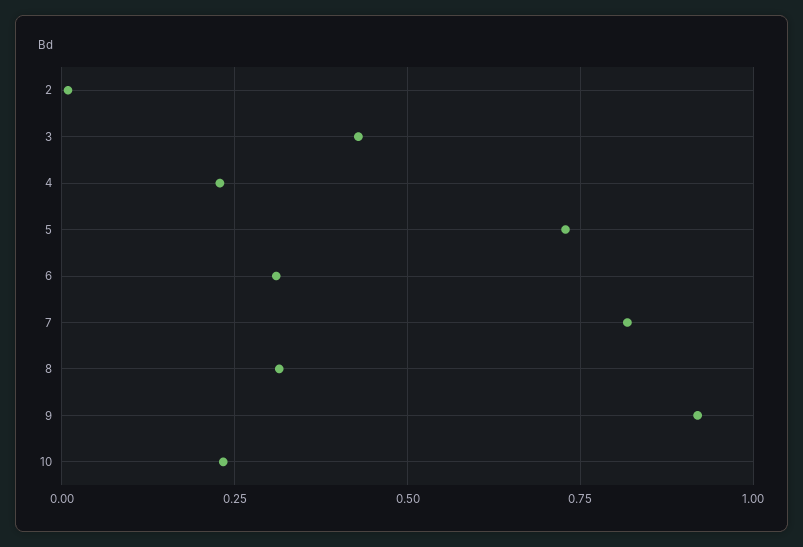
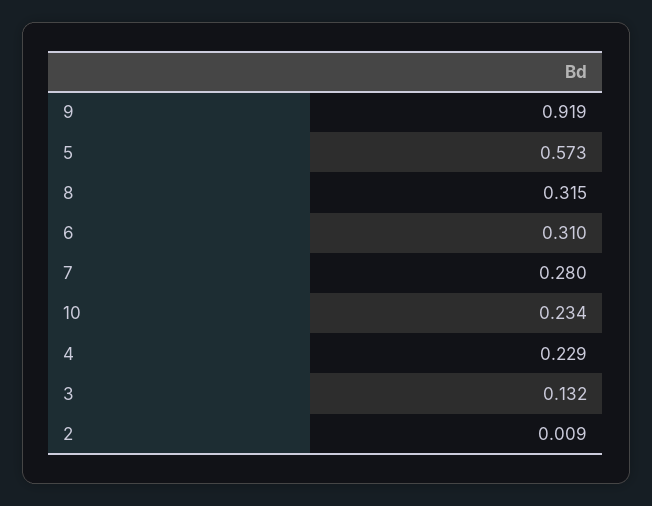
  {
    "2": 0.009,
-   "3": 0.425,
+   "3": 0.132,
    "4": 0.229,
-   "5": 0.725,
+   "5": 0.573,
    "6": 0.31,
-   "7": 0.825,
+   "7": 0.28,
    "8": 0.315,
    "9": 0.919,
    "10": 0.234
  }

